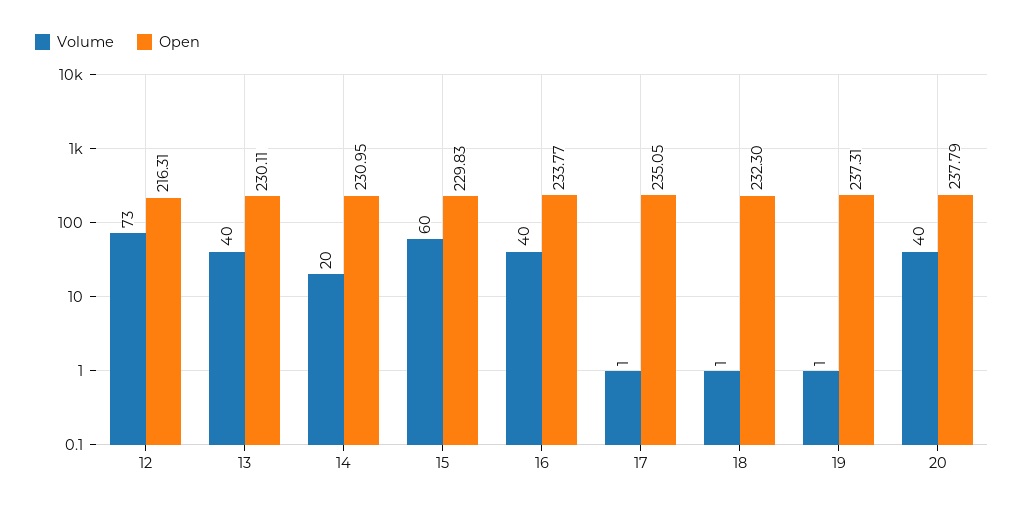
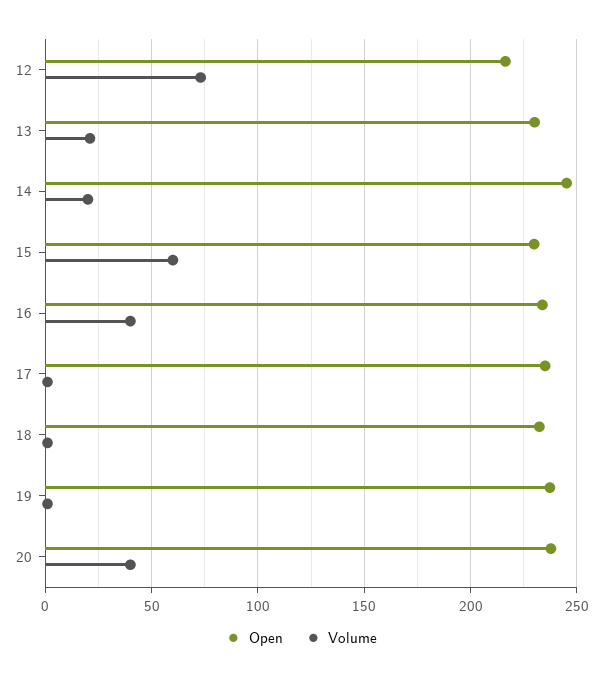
  {
    "Volume": {
      "12": 73,
-     "13": 40,
+     "13": 20,
      "14": 20,
      "15": 60,
      "16": 40,
      "17": 1,
      "18": 1,
      "19": 1,
      "20": 40
    },
    "Open": {
      "12": 216.31,
      "13": 230.11,
-     "14": 230.95,
+     "14": 245,
      "15": 229.83,
      "16": 233.77,
      "17": 235.05,
      "18": 232.3,
      "19": 237.31,
      "20": 237.79
    }
  }

